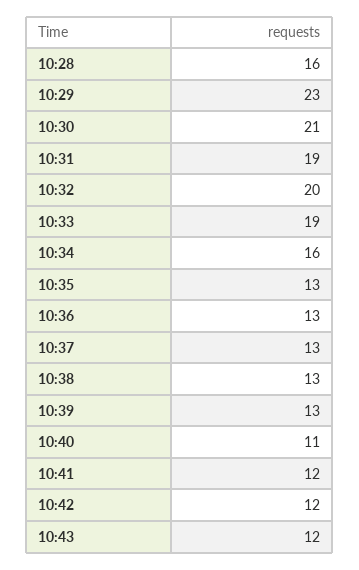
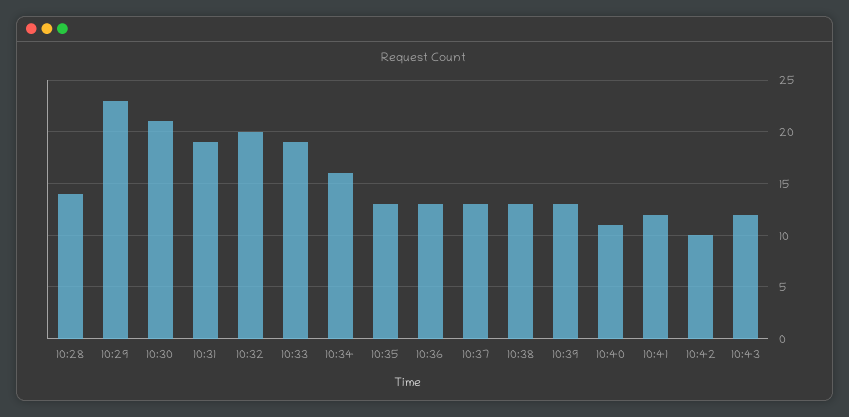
  {
-   "10:28": 16,
+   "10:28": 14,
    "10:29": 23,
    "10:30": 21,
    "10:31": 19,
    "10:32": 20,
    "10:33": 19,
    "10:34": 16,
    "10:35": 13,
    "10:36": 13,
    "10:37": 13,
    "10:38": 13,
    "10:39": 13,
    "10:40": 11,
    "10:41": 12,
-   "10:42": 12,
+   "10:42": 10,
    "10:43": 12
  }

